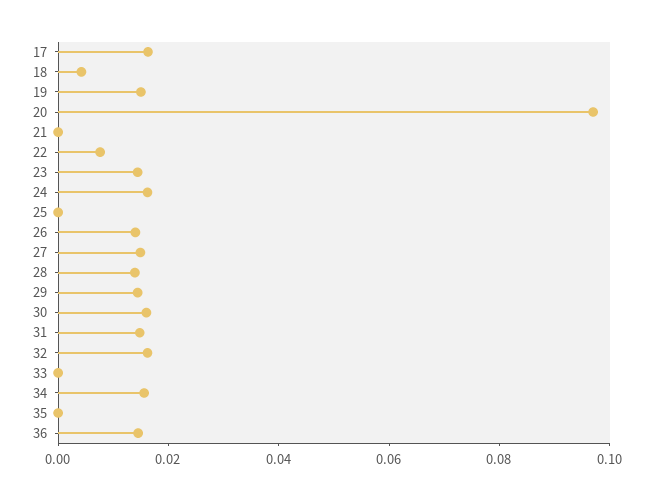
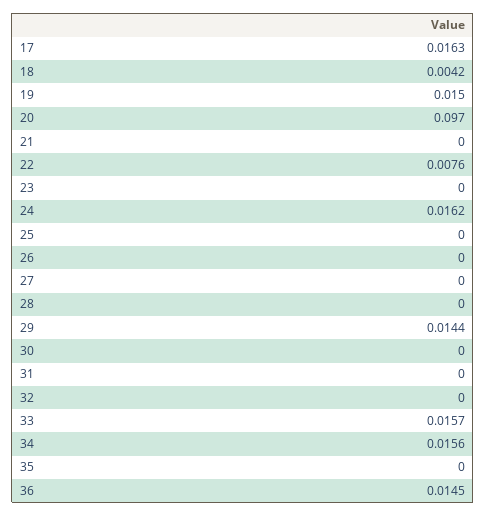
  {
    "17": 0.0163,
    "18": 0.0042,
    "19": 0.015,
    "20": 0.097,
    "21": 0,
    "22": 0.0076,
-   "23": 0.015,
+   "23": 0,
    "24": 0.0162,
    "25": 0,
-   "26": 0.015,
+   "26": 0,
-   "27": 0.015,
+   "27": 0,
-   "28": 0.015,
+   "28": 0,
    "29": 0.0144,
-   "30": 0.015,
+   "30": 0,
-   "31": 0.015,
+   "31": 0,
-   "32": 0.015,
+   "32": 0,
-   "33": 0,
+   "33": 0.0157,
    "34": 0.0156,
    "35": 0,
    "36": 0.0145
  }

